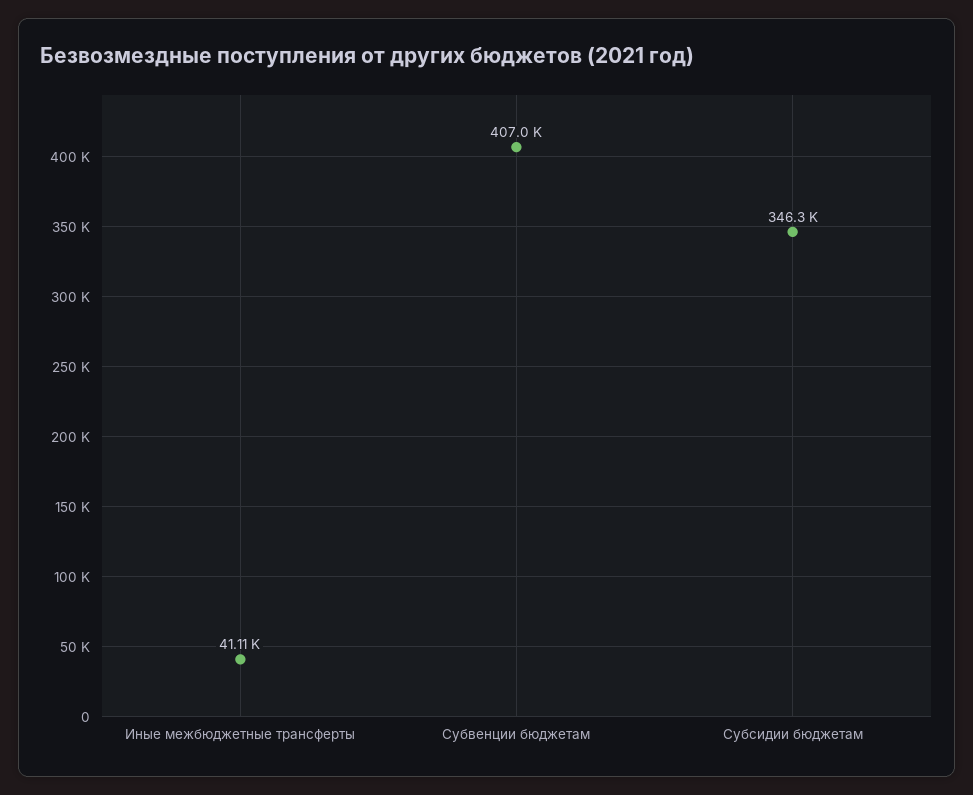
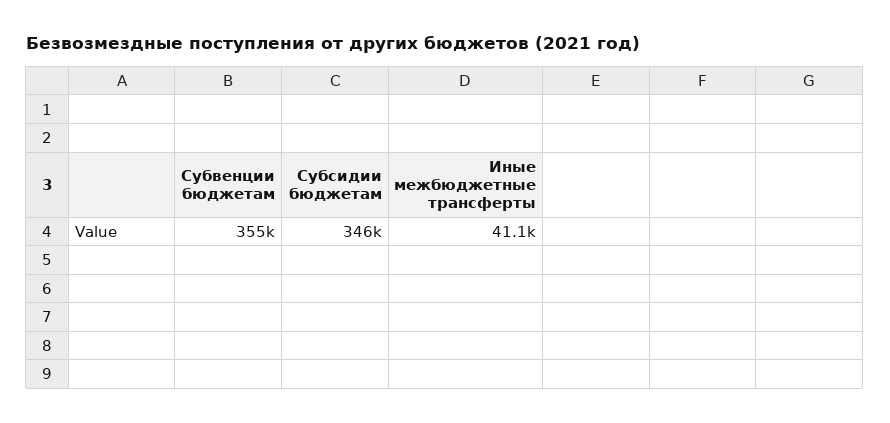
  {
    "Иные межбюджетные трансферты": 41110,
-   "Субвенции бюджетам": 407000,
+   "Субвенции бюджетам": 355000,
    "Субсидии бюджетам": 346300
  }

